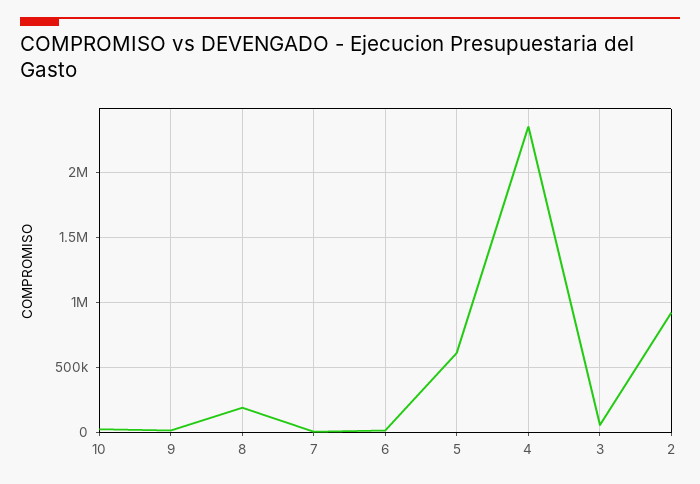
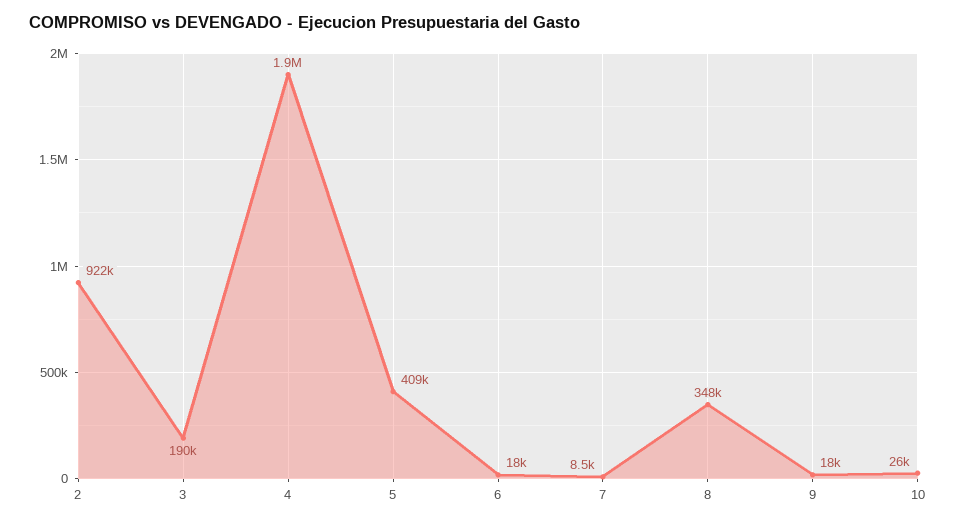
  {
    "10": 26000,
    "9": 18000,
-   "8": 200000,
+   "8": 348000,
    "7": 8500,
    "6": 18000,
-   "5": 600000,
+   "5": 409000,
-   "4": 2350000,
+   "4": 1900000,
-   "3": 50000,
+   "3": 190000,
    "2": 922000
  }

